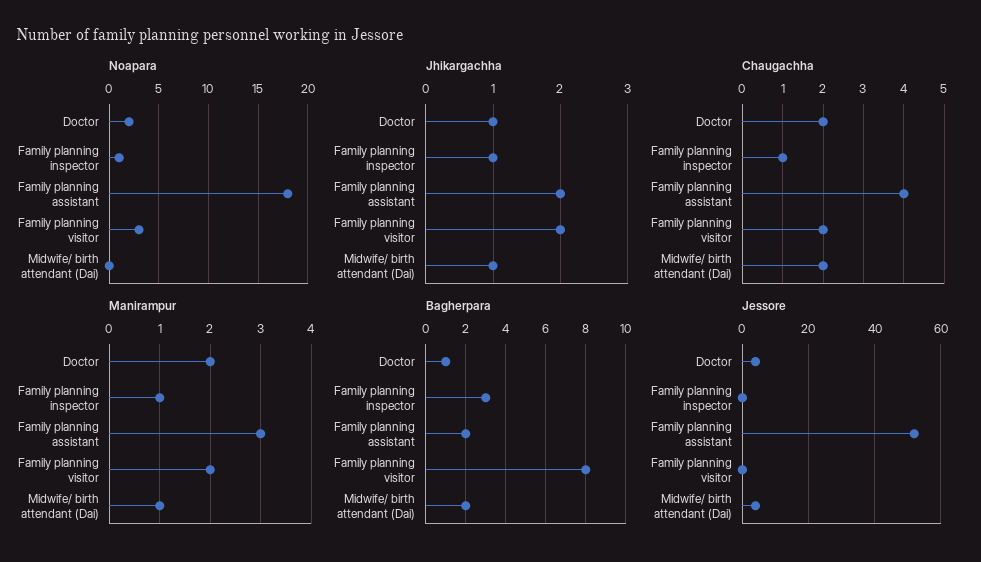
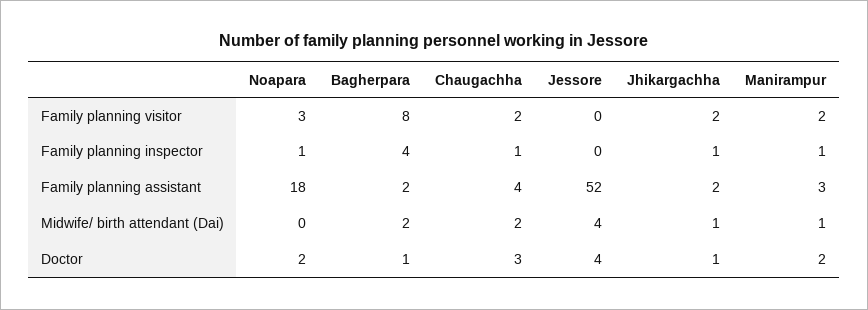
  {
    "Noapara": {
      "Doctor": 2,
      "Family planning inspector": 1,
      "Family planning assistant": 18,
      "Family planning visitor": 3,
      "Midwife/ birth attendant (Dai)": 0
    },
    "Jhikargachha": {
      "Doctor": 1,
      "Family planning inspector": 1,
      "Family planning assistant": 2,
      "Family planning visitor": 2,
      "Midwife/ birth attendant (Dai)": 1
    },
    "Chaugachha": {
-     "Doctor": 2,
+     "Doctor": 3,
      "Family planning inspector": 1,
      "Family planning assistant": 4,
      "Family planning visitor": 2,
      "Midwife/ birth attendant (Dai)": 2
    },
    "Manirampur": {
      "Doctor": 2,
      "Family planning inspector": 1,
      "Family planning assistant": 3,
      "Family planning visitor": 2,
      "Midwife/ birth attendant (Dai)": 1
    },
    "Bagherpara": {
      "Doctor": 1,
-     "Family planning inspector": 3,
+     "Family planning inspector": 4,
      "Family planning assistant": 2,
      "Family planning visitor": 8,
      "Midwife/ birth attendant (Dai)": 2
    },
    "Jessore": {
      "Doctor": 4,
      "Family planning inspector": 0,
      "Family planning assistant": 52,
      "Family planning visitor": 0,
      "Midwife/ birth attendant (Dai)": 4
    }
  }

